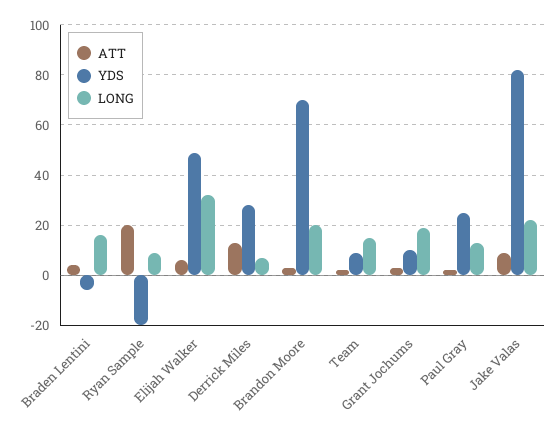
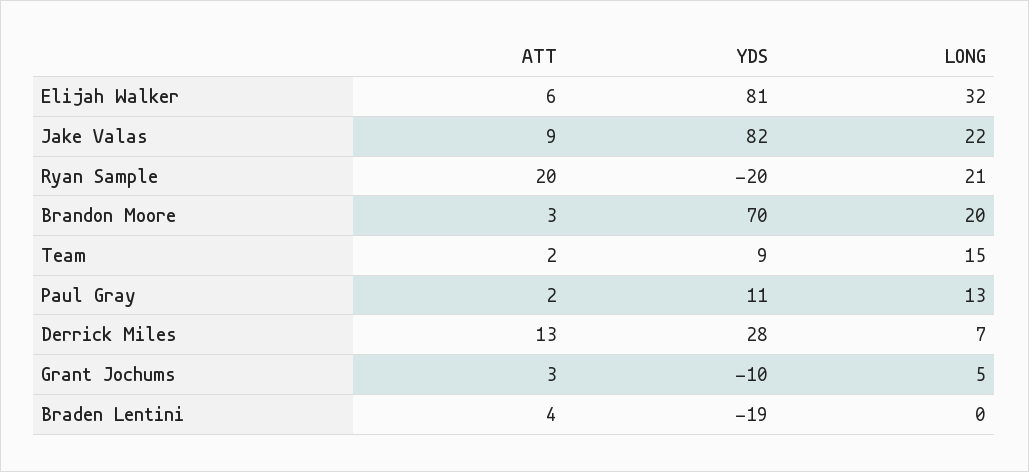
  {
    "ATT": {
      "Braden Lentini": 4,
      "Ryan Sample": 20,
      "Elijah Walker": 6,
      "Derrick Miles": 13,
      "Brandon Moore": 3,
      "Team": 2,
      "Grant Jochums": 3,
      "Paul Gray": 2,
      "Jake Valas": 9
    },
    "YDS": {
-     "Braden Lentini": -5,
+     "Braden Lentini": -19,
      "Ryan Sample": -20,
-     "Elijah Walker": 50,
+     "Elijah Walker": 81,
      "Derrick Miles": 28,
      "Brandon Moore": 70,
      "Team": 9,
-     "Grant Jochums": 10,
+     "Grant Jochums": -10,
-     "Paul Gray": 25,
+     "Paul Gray": 11,
      "Jake Valas": 82
    },
    "LONG": {
-     "Braden Lentini": 15,
+     "Braden Lentini": 0,
-     "Ryan Sample": 10,
+     "Ryan Sample": 21,
      "Elijah Walker": 32,
      "Derrick Miles": 7,
      "Brandon Moore": 20,
      "Team": 15,
-     "Grant Jochums": 20,
+     "Grant Jochums": 5,
      "Paul Gray": 13,
      "Jake Valas": 22
    }
  }

